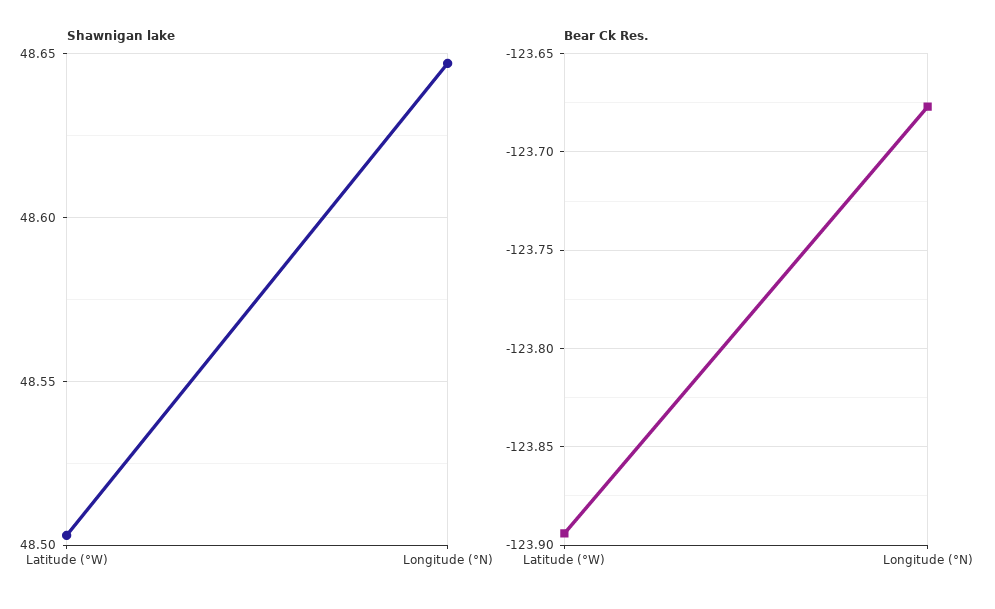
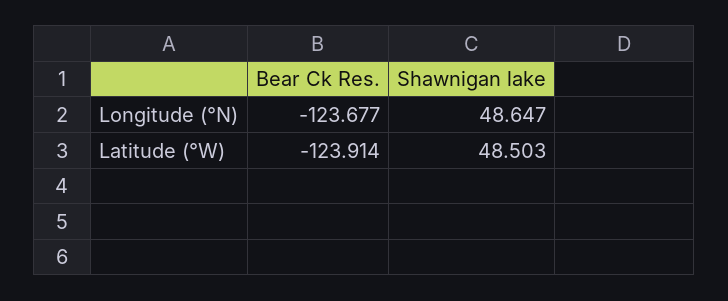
  {
    "Shawnigan lake": {
      "Latitude (°W)": 48.503,
      "Longitude (°N)": 48.647
    },
    "Bear Ck Res.": {
-     "Latitude (°W)": -123.895,
+     "Latitude (°W)": -123.914,
      "Longitude (°N)": -123.677
    }
  }

